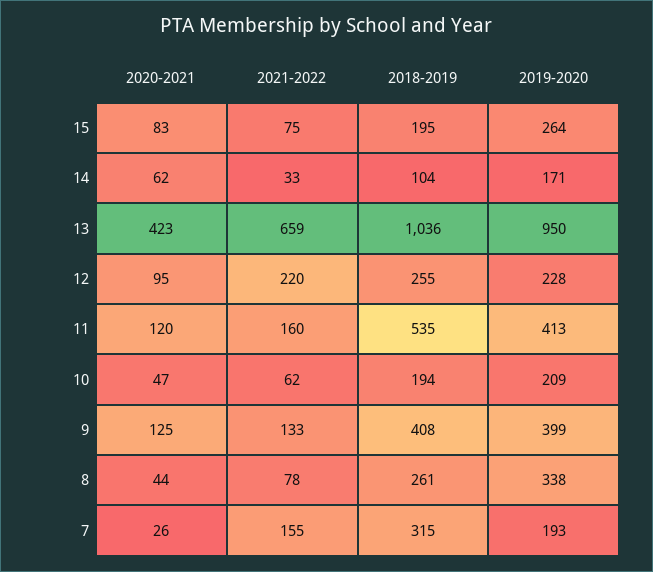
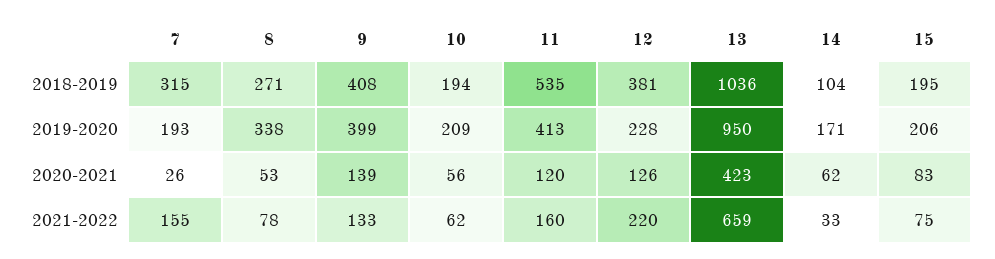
  {
    "2020-2021": {
      "15": 83,
      "14": 62,
      "13": 423,
-     "12": 95,
+     "12": 126,
      "11": 120,
-     "10": 47,
+     "10": 56,
-     "9": 125,
+     "9": 139,
-     "8": 44,
+     "8": 53,
      "7": 26
    },
    "2021-2022": {
      "15": 75,
      "14": 33,
      "13": 659,
      "12": 220,
      "11": 160,
      "10": 62,
      "9": 133,
      "8": 78,
      "7": 155
    },
    "2018-2019": {
      "15": 195,
      "14": 104,
      "13": 1036,
-     "12": 255,
+     "12": 381,
      "11": 535,
      "10": 194,
      "9": 408,
-     "8": 261,
+     "8": 271,
      "7": 315
    },
    "2019-2020": {
-     "15": 264,
+     "15": 206,
      "14": 171,
      "13": 950,
      "12": 228,
      "11": 413,
      "10": 209,
      "9": 399,
      "8": 338,
      "7": 193
    }
  }

